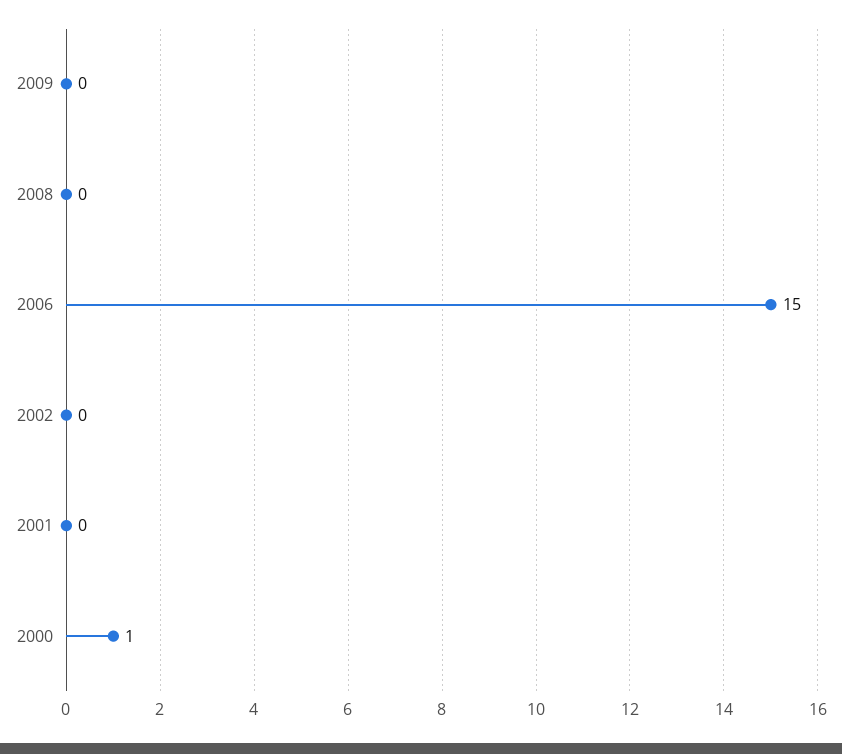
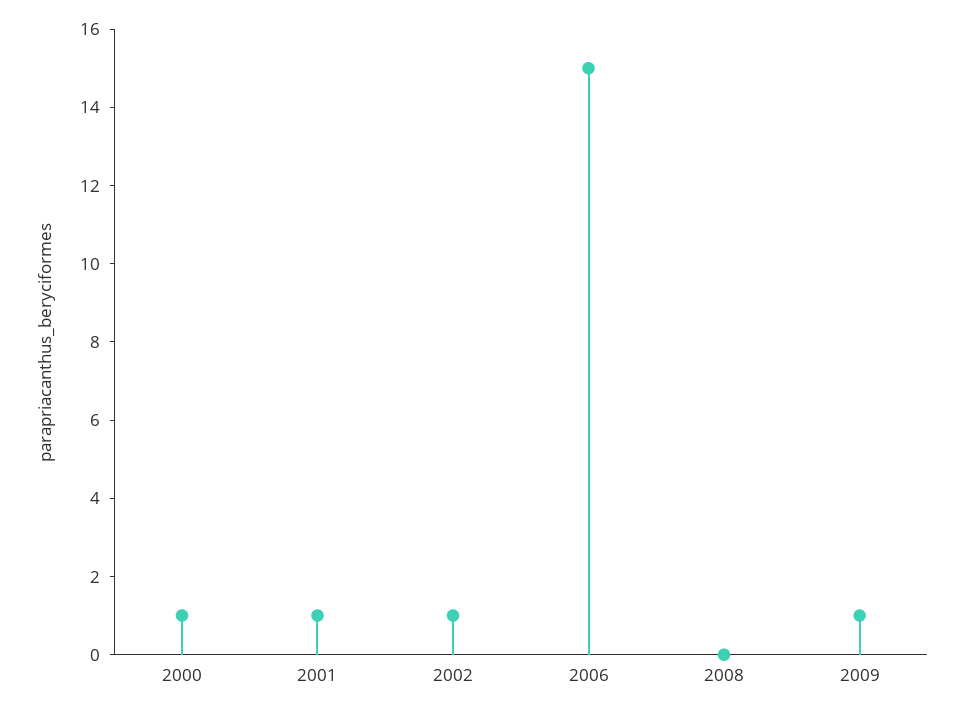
  {
-   "2009": 0,
+   "2009": 1,
    "2008": 0,
    "2006": 15,
-   "2002": 0,
+   "2002": 1,
-   "2001": 0,
+   "2001": 1,
    "2000": 1
  }

